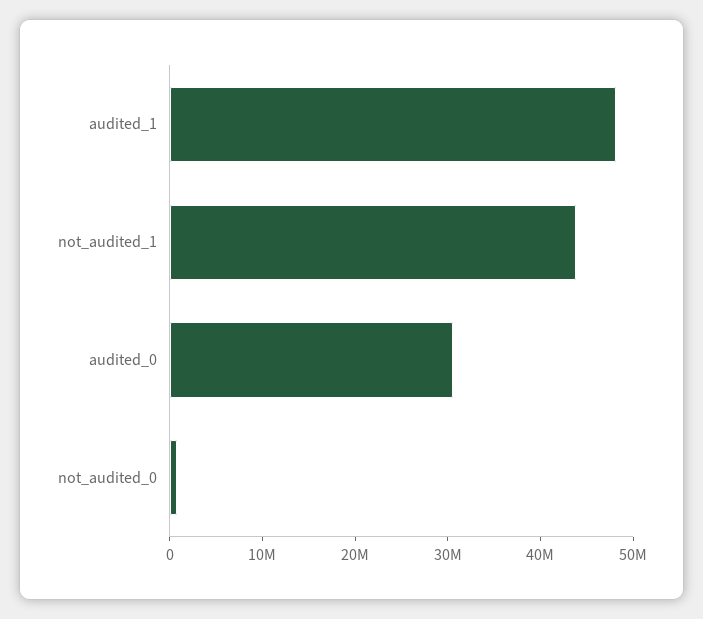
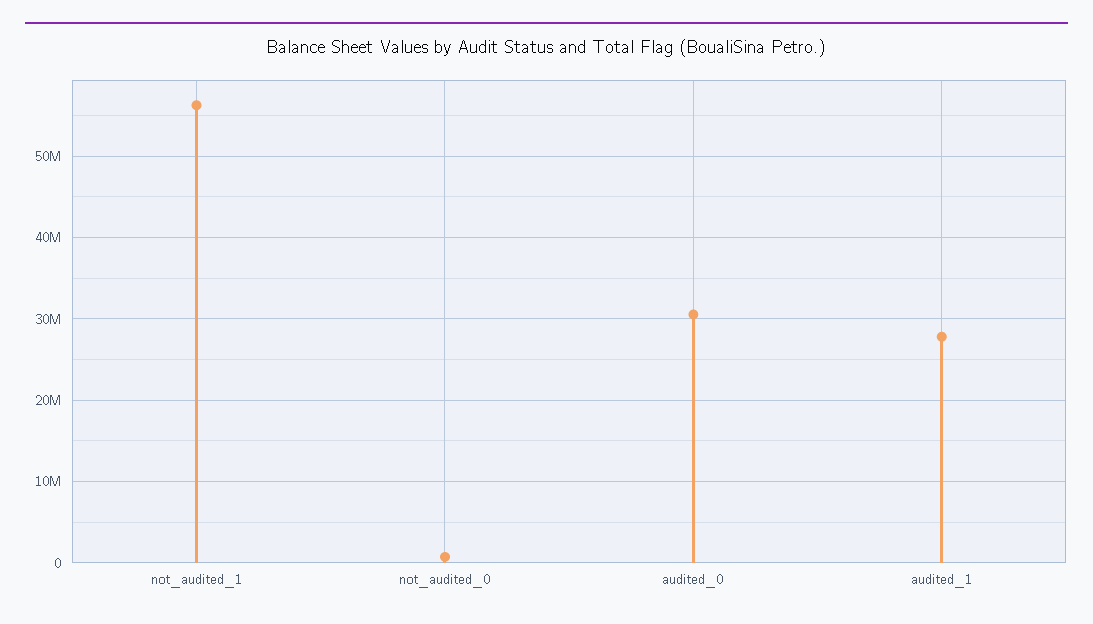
  {
-   "audited_1": 48000000,
+   "audited_1": 28000000,
-   "not_audited_1": 44000000,
+   "not_audited_1": 56000000,
    "audited_0": 31000000,
    "not_audited_0": 1000000
  }

